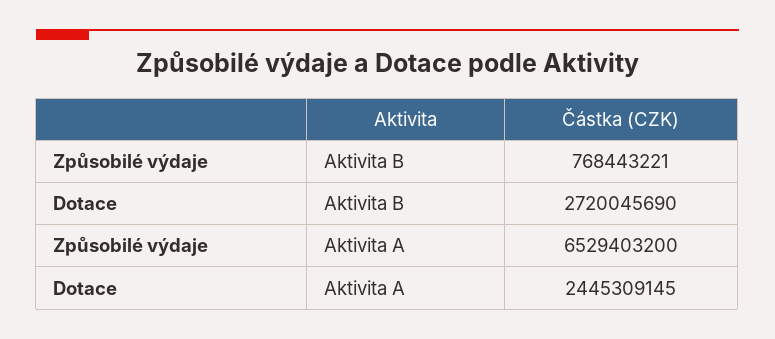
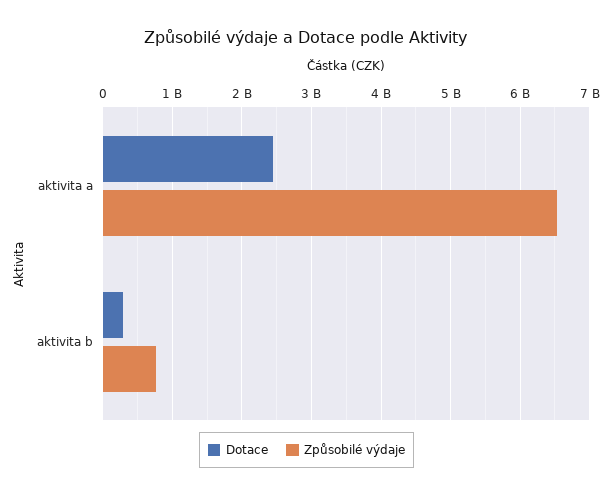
  {
    "Způsobilé výdaje": {
      "Aktivita B": 768443221,
      "Aktivita A": 6529403200
    },
    "Dotace": {
-     "Aktivita B": 2720045690,
+     "Aktivita B": 300000000,
      "Aktivita A": 2445309145
    }
  }

